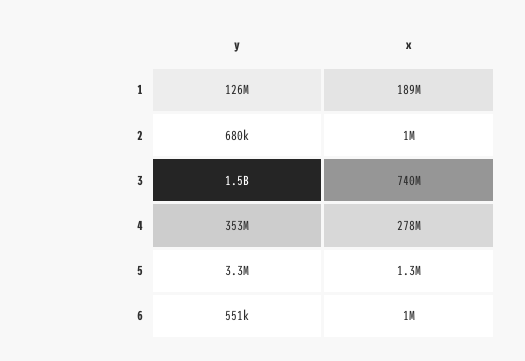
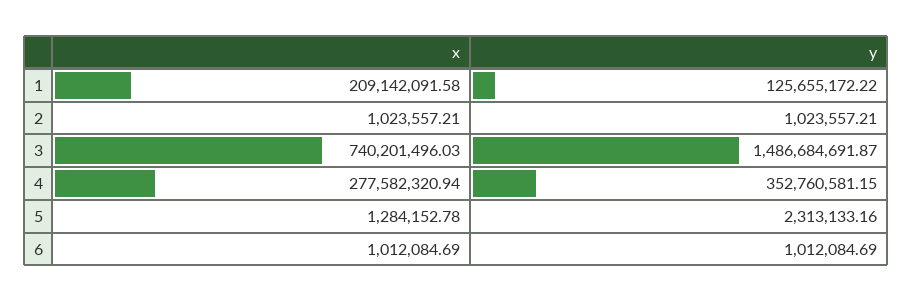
  {
    "y": {
      "1": 125655172.22,
-     "2": 680000,
+     "2": 1023557.21,
      "3": 1486684691.87,
      "4": 352760581.15,
-     "5": 3300000,
+     "5": 2313133.16,
-     "6": 551000
+     "6": 1012084.69
    },
    "x": {
-     "1": 189000000,
+     "1": 209142091.58,
      "2": 1023557.21,
      "3": 740201496.03,
      "4": 277582320.94,
      "5": 1284152.78,
      "6": 1012084.69
    }
  }

